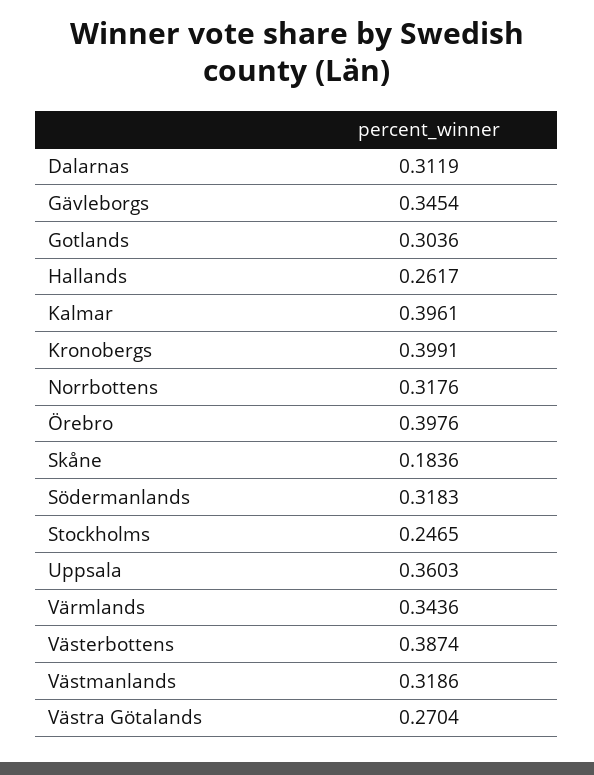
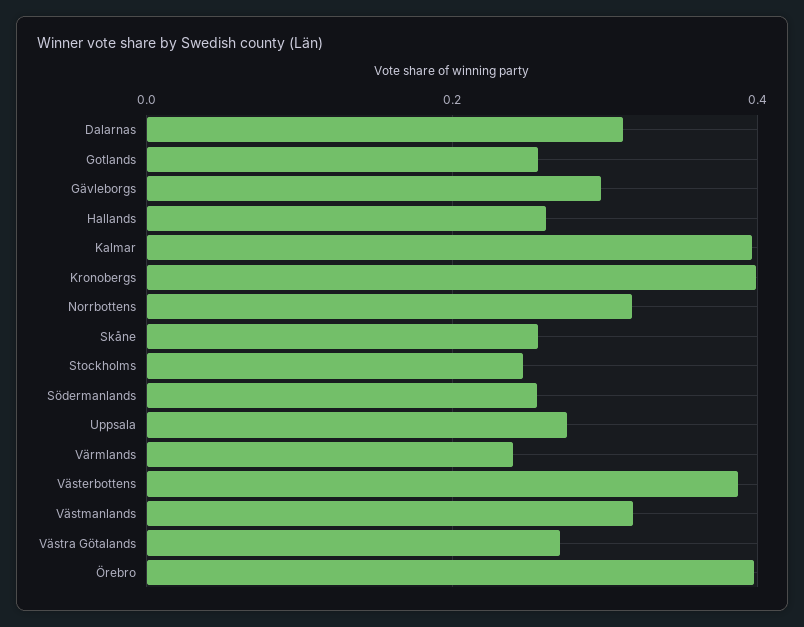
  {
    "Dalarnas": 0.3119,
-   "Gävleborgs": 0.3454,
+   "Gävleborgs": 0.3,
-   "Gotlands": 0.3036,
+   "Gotlands": 0.26,
    "Hallands": 0.2617,
    "Kalmar": 0.3961,
    "Kronobergs": 0.3991,
    "Norrbottens": 0.3176,
    "Örebro": 0.3976,
-   "Skåne": 0.1836,
+   "Skåne": 0.26,
-   "Södermanlands": 0.3183,
+   "Södermanlands": 0.26,
    "Stockholms": 0.2465,
-   "Uppsala": 0.3603,
+   "Uppsala": 0.28,
-   "Värmlands": 0.3436,
+   "Värmlands": 0.24,
    "Västerbottens": 0.3874,
    "Västmanlands": 0.3186,
    "Västra Götalands": 0.2704
  }

